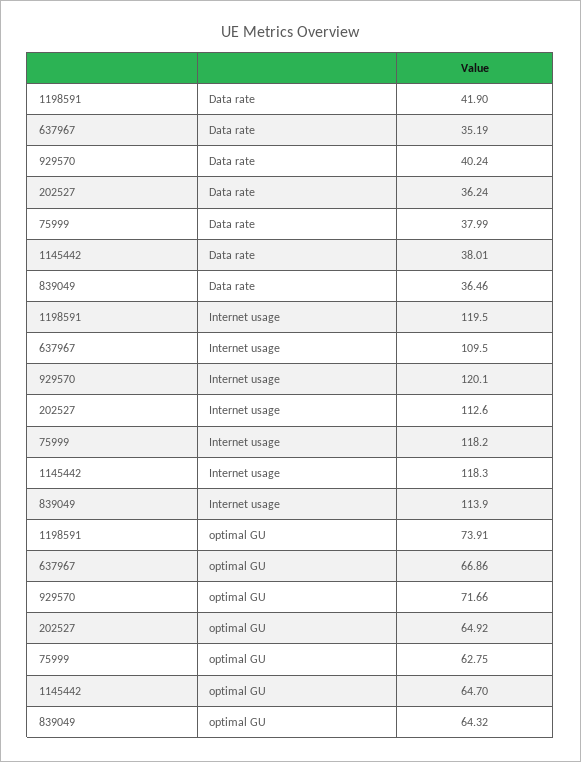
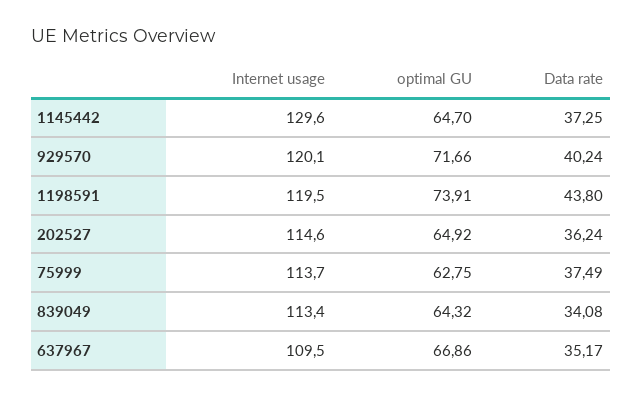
  {
    "1198591": {
-     "Data rate": 41.9,
+     "Data rate": 43.8,
      "Internet usage": 119.5,
      "optimal GU": 73.91
    },
    "637967": {
-     "Data rate": 35.19,
+     "Data rate": 35.17,
      "Internet usage": 109.5,
      "optimal GU": 66.86
    },
    "929570": {
      "Data rate": 40.24,
      "Internet usage": 120.1,
      "optimal GU": 71.66
    },
    "202527": {
      "Data rate": 36.24,
-     "Internet usage": 112.6,
+     "Internet usage": 114.6,
      "optimal GU": 64.92
    },
    "75999": {
-     "Data rate": 37.99,
+     "Data rate": 37.49,
-     "Internet usage": 118.2,
+     "Internet usage": 113.7,
      "optimal GU": 62.75
    },
    "1145442": {
-     "Data rate": 38.01,
+     "Data rate": 37.25,
-     "Internet usage": 118.3,
+     "Internet usage": 129.6,
      "optimal GU": 64.7
    },
    "839049": {
-     "Data rate": 36.46,
+     "Data rate": 34.08,
-     "Internet usage": 113.9,
+     "Internet usage": 113.4,
      "optimal GU": 64.32
    }
  }

